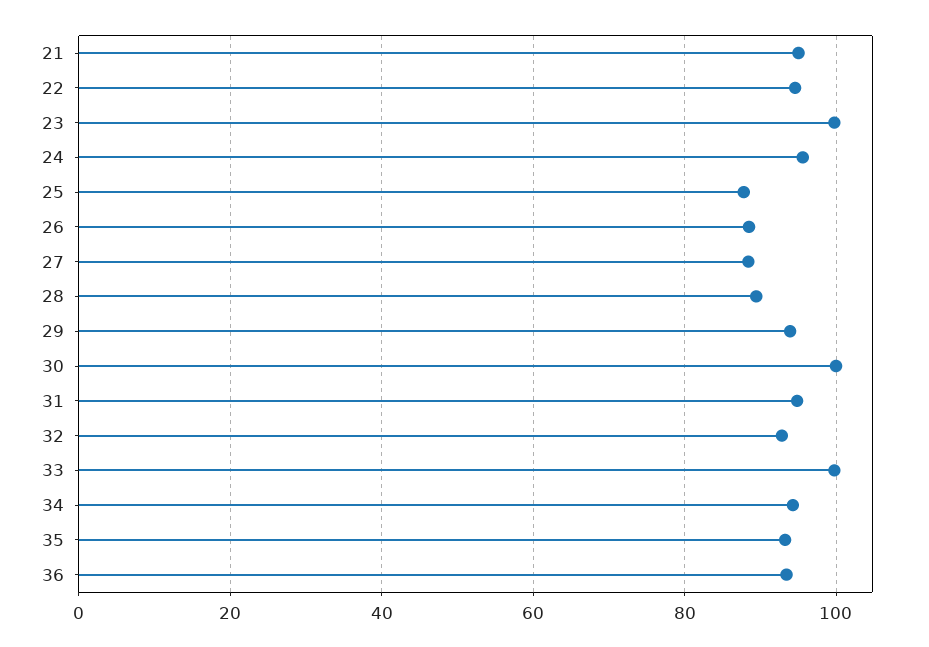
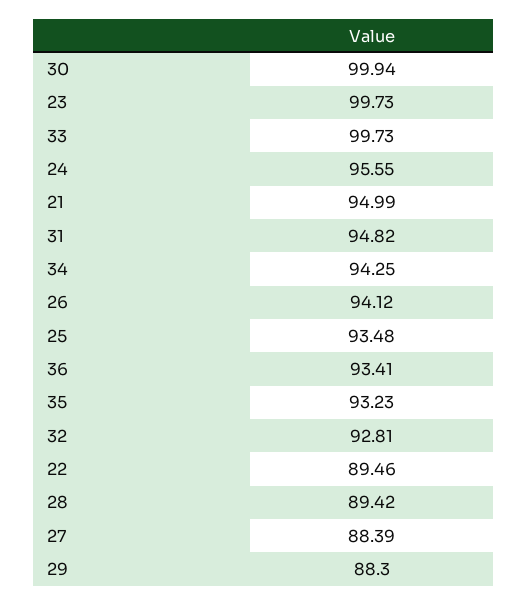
  {
    "21": 94.99,
-   "22": 94,
+   "22": 89.46,
    "23": 99.73,
    "24": 95.55,
-   "25": 88,
+   "25": 93.48,
-   "26": 88,
+   "26": 94.12,
    "27": 88.39,
    "28": 89.42,
-   "29": 94,
+   "29": 88.3,
    "30": 99.94,
    "31": 94.82,
    "32": 92.81,
    "33": 99.73,
    "34": 94.25,
    "35": 93.23,
    "36": 93.41
  }

